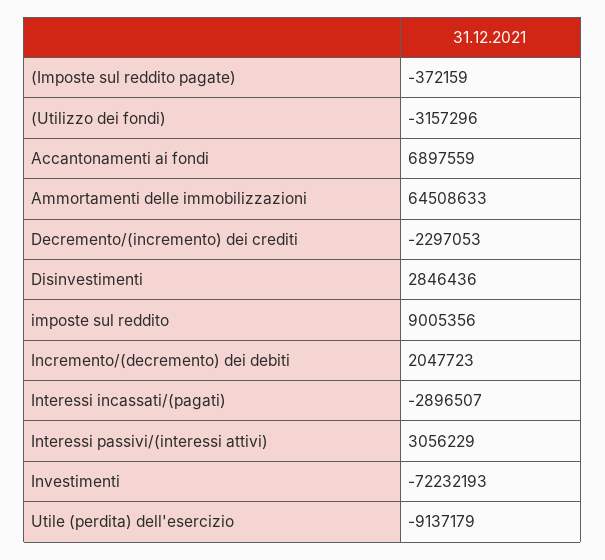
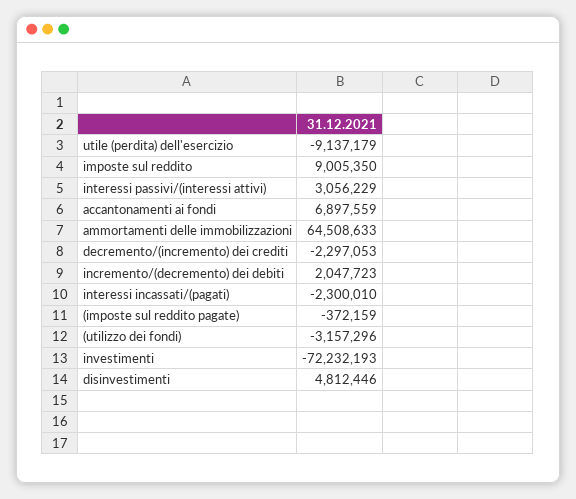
  {
    "(Imposte sul reddito pagate)": -372159,
    "(Utilizzo dei fondi)": -3157296,
    "Accantonamenti ai fondi": 6897559,
    "Ammortamenti delle immobilizzazioni": 64508633,
    "Decremento/(incremento) dei crediti": -2297053,
-   "Disinvestimenti": 2846436,
+   "Disinvestimenti": 4812446,
-   "imposte sul reddito": 9005356,
+   "imposte sul reddito": 9005350,
    "Incremento/(decremento) dei debiti": 2047723,
-   "Interessi incassati/(pagati)": -2896507,
+   "Interessi incassati/(pagati)": -2300010,
    "Interessi passivi/(interessi attivi)": 3056229,
    "Investimenti": -72232193,
    "Utile (perdita) dell'esercizio": -9137179
  }

